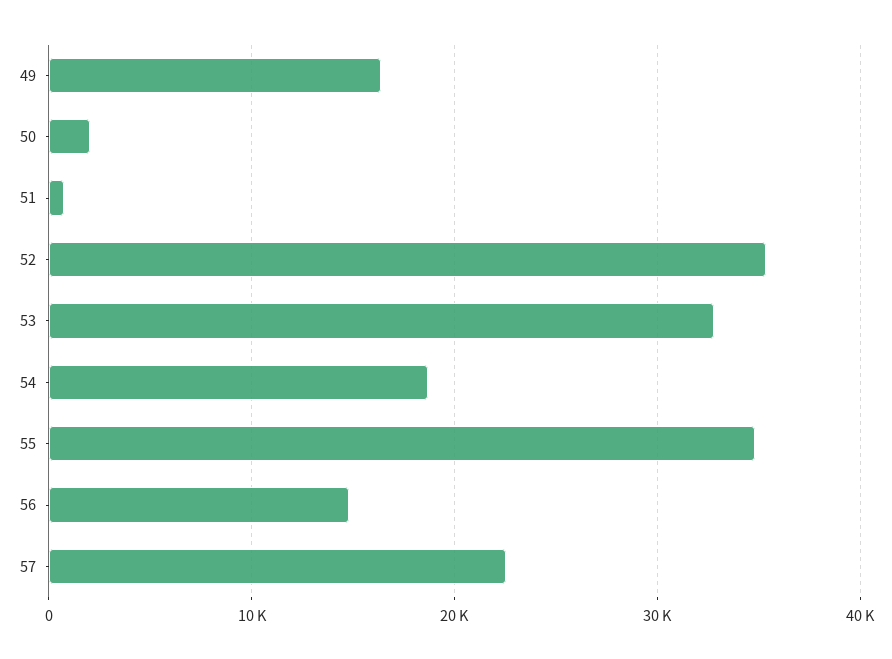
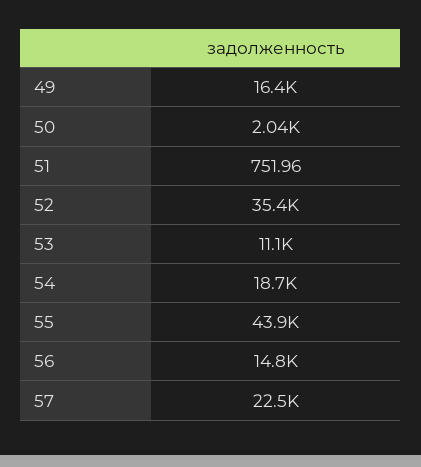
  {
    "49": 16400,
    "50": 2040,
    "51": 751.96,
    "52": 35400,
-   "53": 33000,
+   "53": 11100,
    "54": 18700,
-   "55": 35000,
+   "55": 43900,
    "56": 14800,
    "57": 22500
  }

